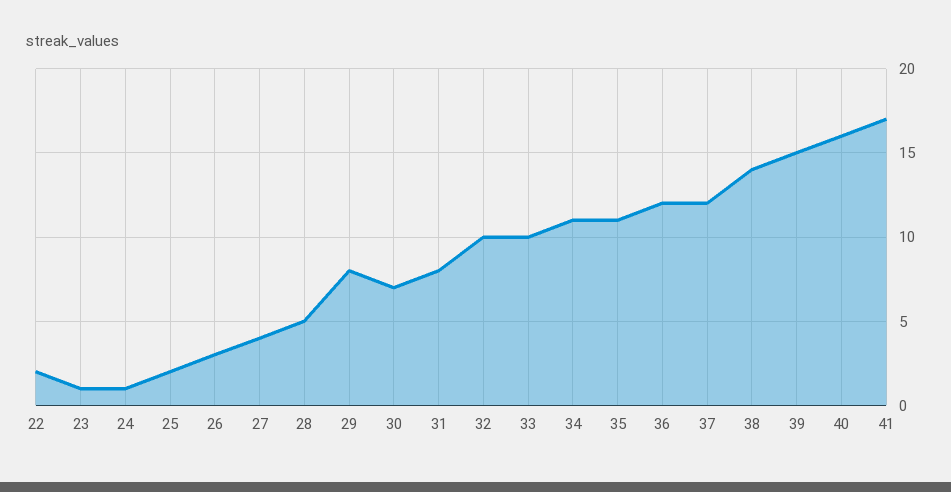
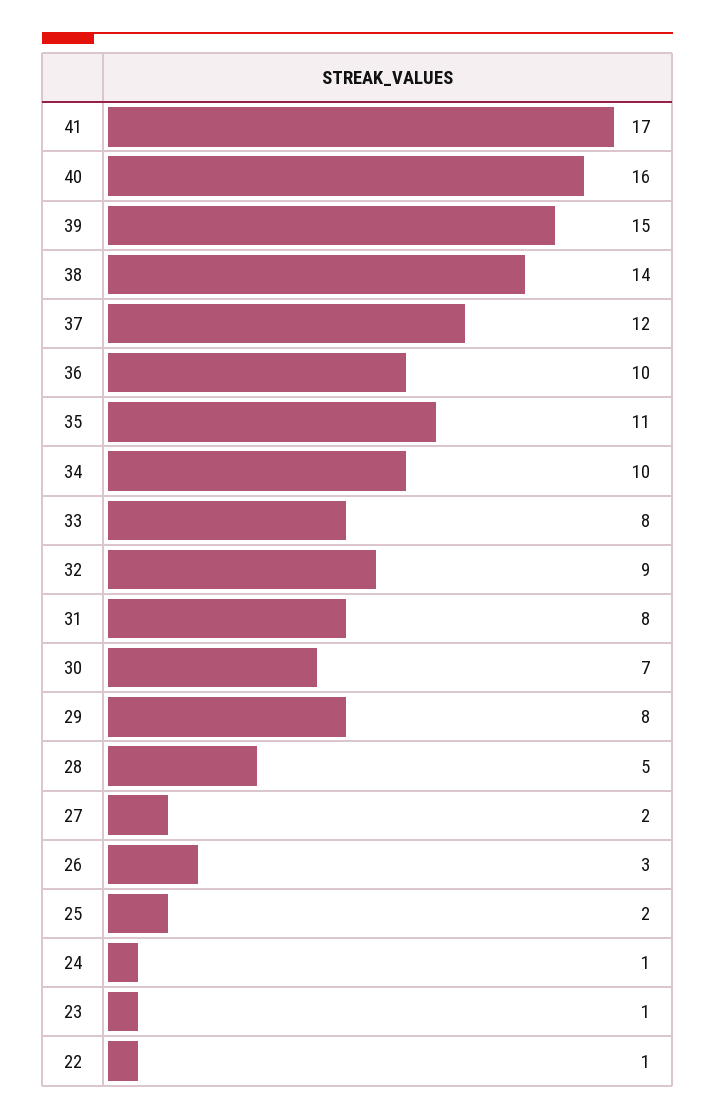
  {
-   "22": 2,
+   "22": 1,
    "23": 1,
    "24": 1,
    "25": 2,
    "26": 3,
-   "27": 4,
+   "27": 2,
    "28": 5,
    "29": 8,
    "30": 7,
    "31": 8,
-   "32": 10,
+   "32": 9,
-   "33": 10,
+   "33": 8,
-   "34": 11,
+   "34": 10,
    "35": 11,
-   "36": 12,
+   "36": 10,
    "37": 12,
    "38": 14,
    "39": 15,
    "40": 16,
    "41": 17
  }

